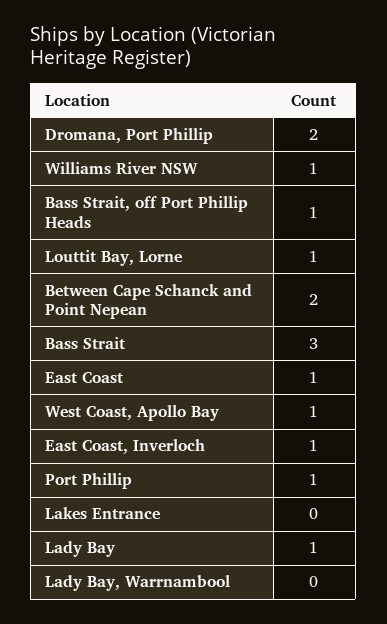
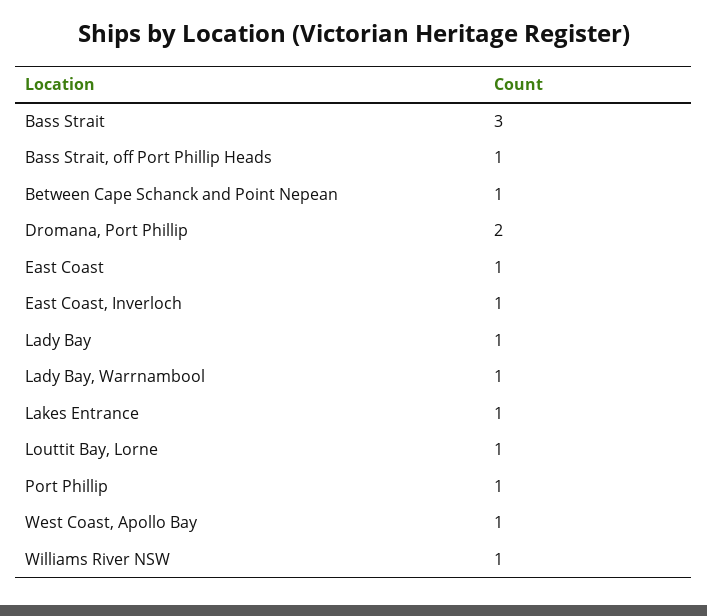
  {
    "Dromana, Port Phillip": 2,
    "Williams River NSW": 1,
    "Bass Strait, off Port Phillip Heads": 1,
    "Louttit Bay, Lorne": 1,
-   "Between Cape Schanck and Point Nepean": 2,
+   "Between Cape Schanck and Point Nepean": 1,
    "Bass Strait": 3,
    "East Coast": 1,
    "West Coast, Apollo Bay": 1,
    "East Coast, Inverloch": 1,
    "Port Phillip": 1,
-   "Lakes Entrance": 0,
+   "Lakes Entrance": 1,
    "Lady Bay": 1,
-   "Lady Bay, Warrnambool": 0
+   "Lady Bay, Warrnambool": 1
  }

